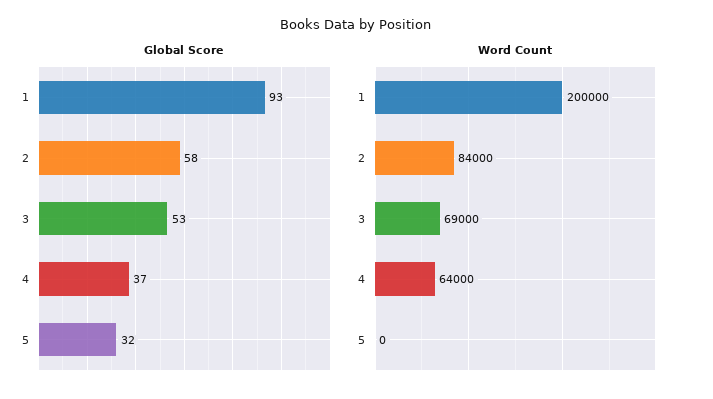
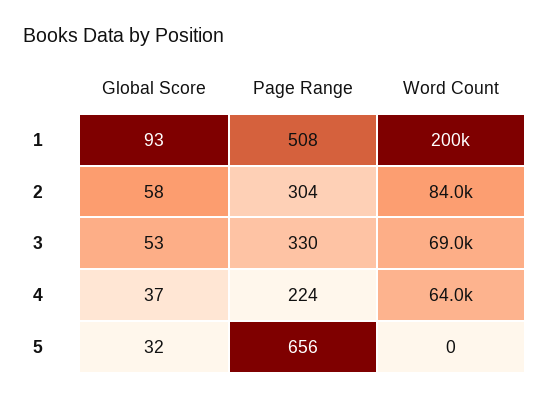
  {
    "Global Score": {
      "1": 93,
      "2": 58,
      "3": 53,
      "4": 37,
      "5": 32
    },
    "Word Count": {
      "1": 200000,
      "2": 84000,
      "3": 69000,
      "4": 64000,
      "5": 0
-   }
+   },
+   "Page Range": {
+     "1": 508,
+     "2": 304,
+     "3": 330,
+     "4": 224,
+     "5": 656
+   }
  }

